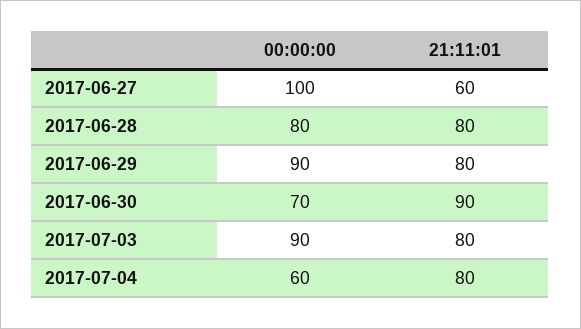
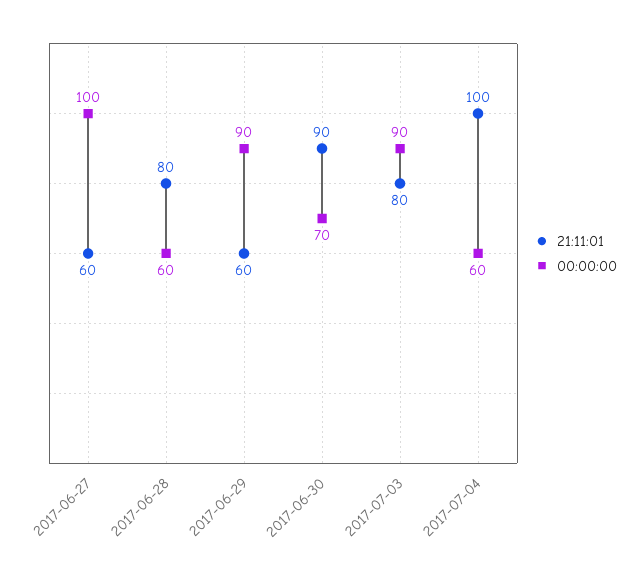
  {
    "00:00:00": {
      "2017-06-27": 100,
-     "2017-06-28": 80,
+     "2017-06-28": 60,
      "2017-06-29": 90,
      "2017-06-30": 70,
      "2017-07-03": 90,
      "2017-07-04": 60
    },
    "21:11:01": {
      "2017-06-27": 60,
      "2017-06-28": 80,
-     "2017-06-29": 80,
+     "2017-06-29": 60,
      "2017-06-30": 90,
      "2017-07-03": 80,
-     "2017-07-04": 80
+     "2017-07-04": 100
    }
  }

